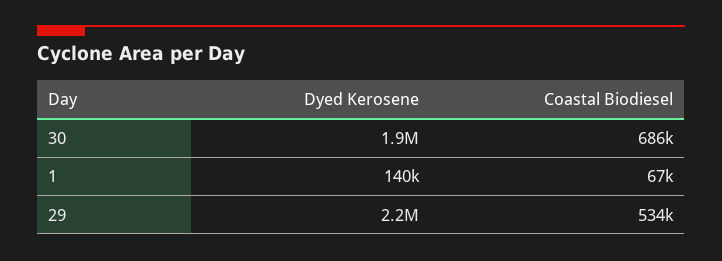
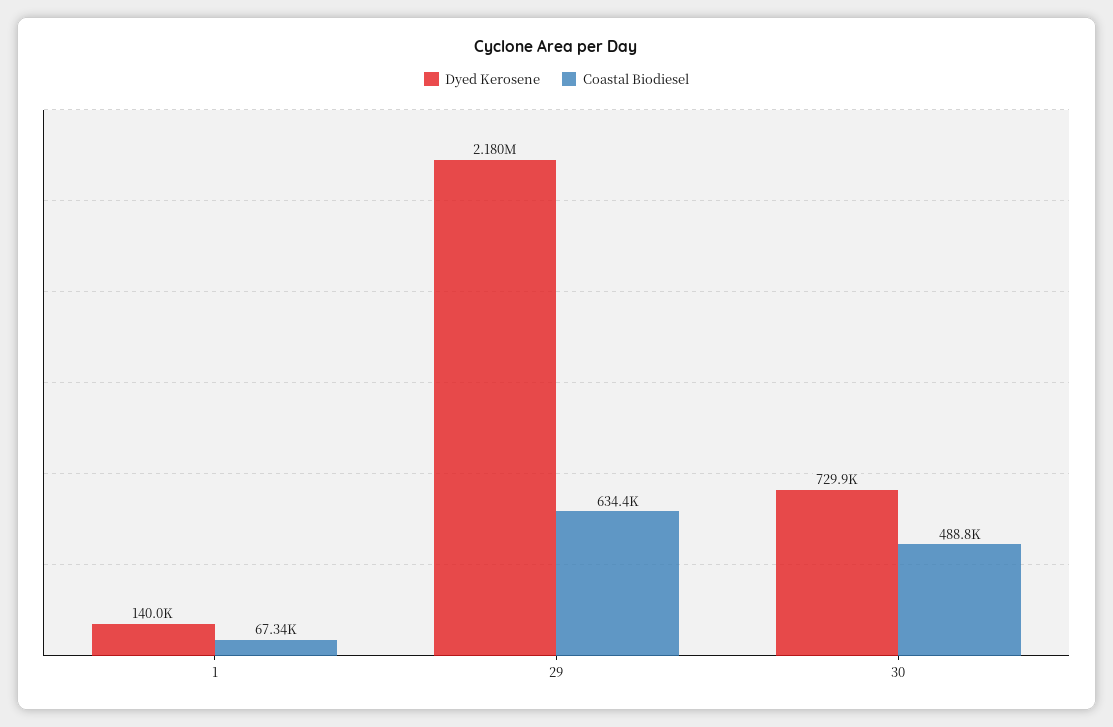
  {
    "Dyed Kerosene": {
-     "30": 1900000,
+     "30": 729900,
      "1": 140000,
      "29": 2180000
    },
    "Coastal Biodiesel": {
-     "30": 686000,
+     "30": 488800,
      "1": 67340,
-     "29": 534000
+     "29": 634400
    }
  }

